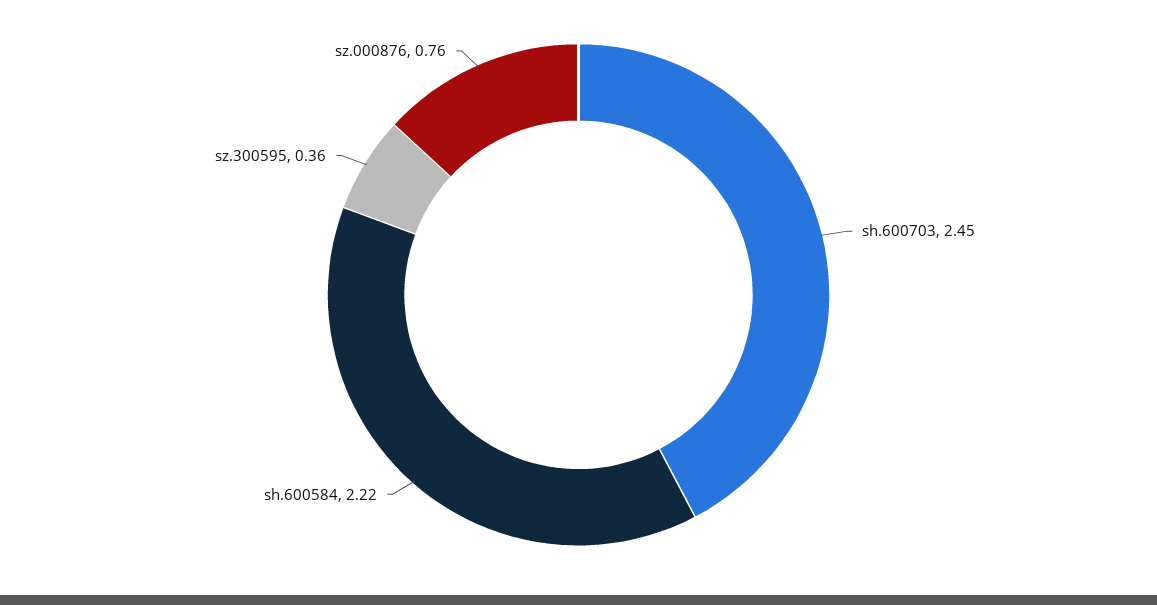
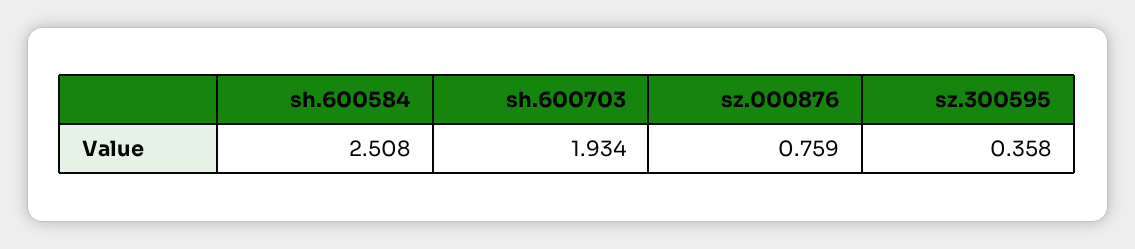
  {
-   "sh.600703": 2.45,
+   "sh.600703": 1.934,
-   "sh.600584": 2.22,
+   "sh.600584": 2.508,
    "sz.300595": 0.358,
    "sz.000876": 0.759
  }

